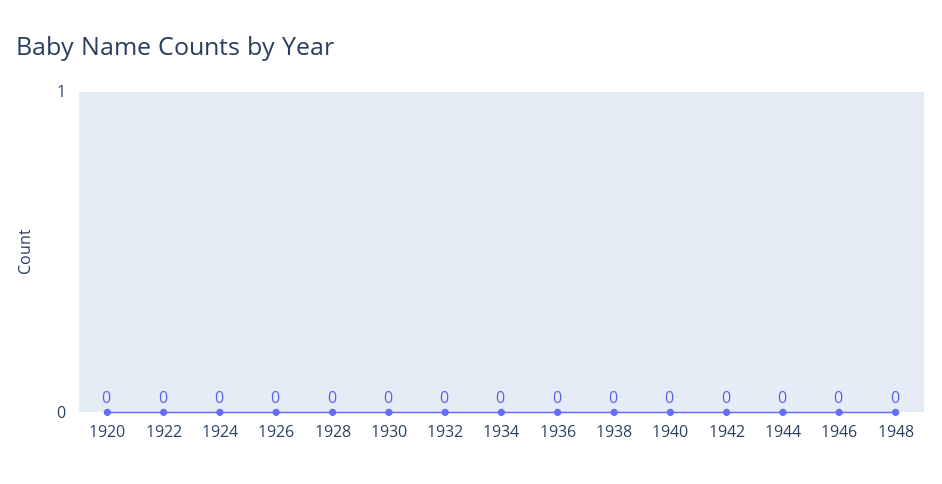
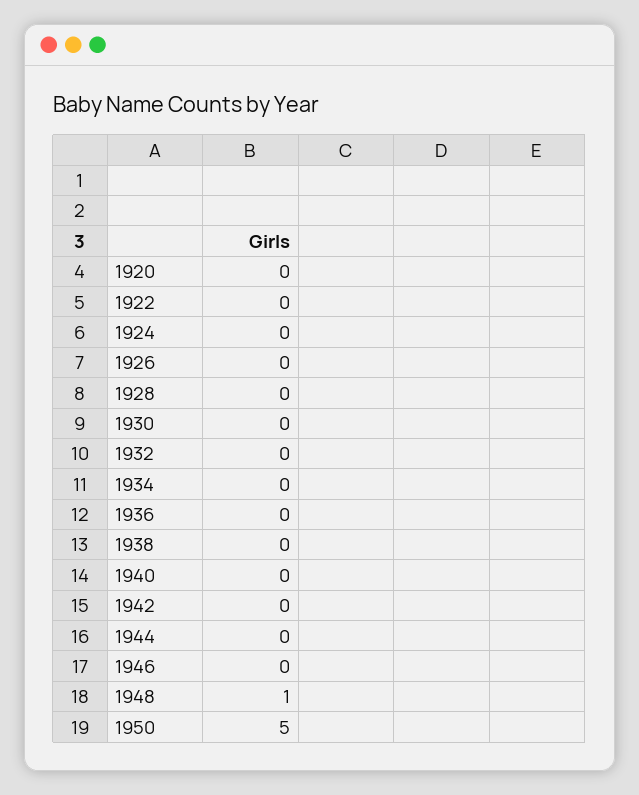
  {
    "1920": 0,
    "1922": 0,
    "1924": 0,
    "1926": 0,
    "1928": 0,
    "1930": 0,
    "1932": 0,
    "1934": 0,
    "1936": 0,
    "1938": 0,
    "1940": 0,
    "1942": 0,
    "1944": 0,
    "1946": 0,
-   "1948": 0
+   "1948": 1,
+   "1950": 5
  }

